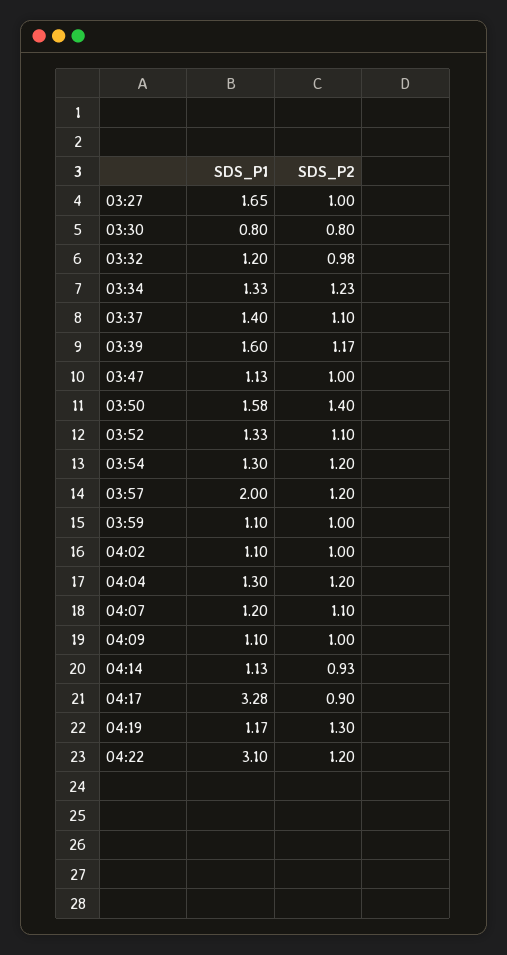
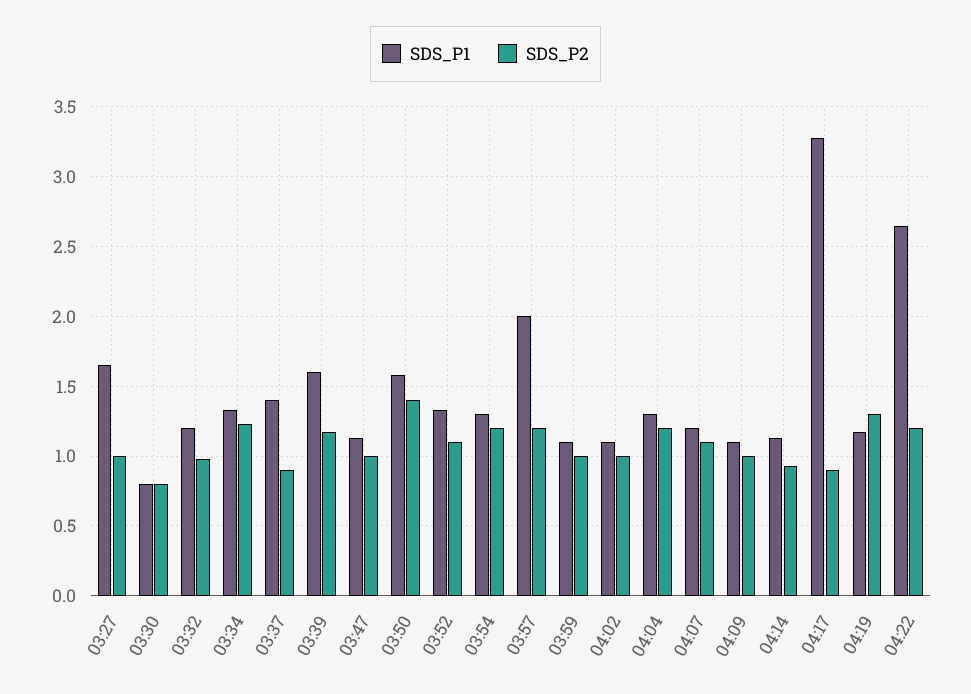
  {
    "SDS_P1": {
      "03:27": 1.65,
      "03:30": 0.8,
      "03:32": 1.2,
      "03:34": 1.33,
      "03:37": 1.4,
      "03:39": 1.6,
      "03:47": 1.13,
      "03:50": 1.58,
      "03:52": 1.33,
      "03:54": 1.3,
      "03:57": 2,
      "03:59": 1.1,
      "04:02": 1.1,
      "04:04": 1.3,
      "04:07": 1.2,
      "04:09": 1.1,
      "04:14": 1.13,
      "04:17": 3.28,
      "04:19": 1.17,
-     "04:22": 3.1
+     "04:22": 2.65
    },
    "SDS_P2": {
      "03:27": 1,
      "03:30": 0.8,
      "03:32": 0.98,
      "03:34": 1.23,
-     "03:37": 1.1,
+     "03:37": 0.9,
      "03:39": 1.17,
      "03:47": 1,
      "03:50": 1.4,
      "03:52": 1.1,
      "03:54": 1.2,
      "03:57": 1.2,
      "03:59": 1,
      "04:02": 1,
      "04:04": 1.2,
      "04:07": 1.1,
      "04:09": 1,
      "04:14": 0.93,
      "04:17": 0.9,
      "04:19": 1.3,
      "04:22": 1.2
    }
  }

